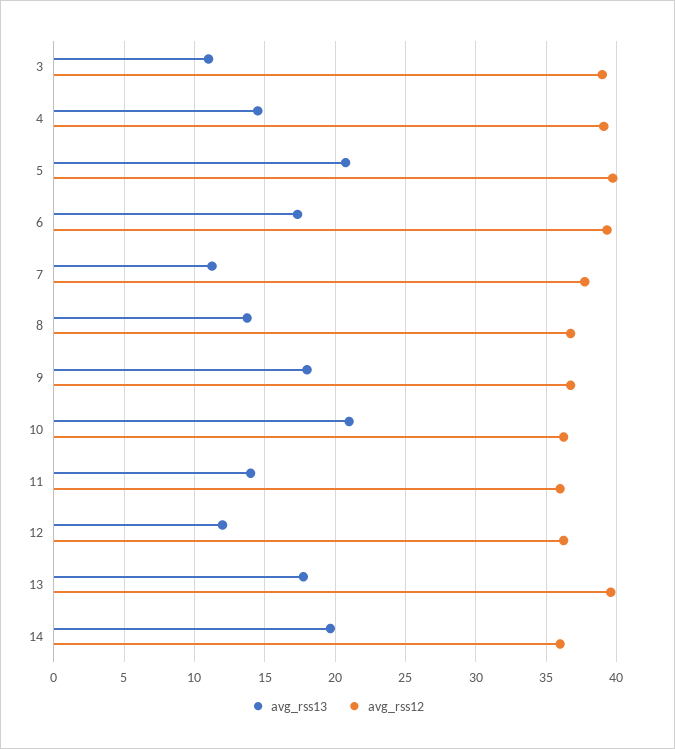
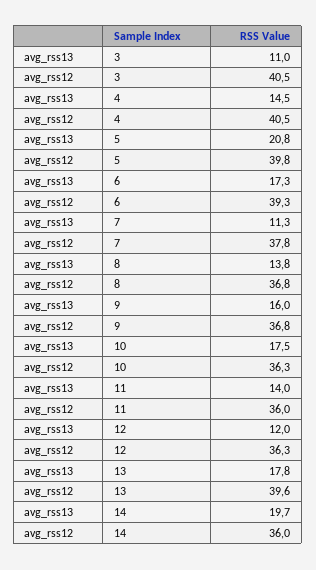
  {
    "avg_rss13": {
      "3": 11,
      "4": 14.5,
      "5": 20.8,
      "6": 17.3,
      "7": 11.3,
      "8": 13.8,
-     "9": 18,
+     "9": 16,
-     "10": 21,
+     "10": 17.5,
      "11": 14,
      "12": 12,
      "13": 17.8,
      "14": 19.7
    },
    "avg_rss12": {
-     "3": 39,
+     "3": 40.5,
-     "4": 39,
+     "4": 40.5,
      "5": 39.8,
      "6": 39.3,
      "7": 37.8,
      "8": 36.8,
      "9": 36.8,
      "10": 36.3,
      "11": 36,
      "12": 36.3,
      "13": 39.6,
      "14": 36
    }
  }

